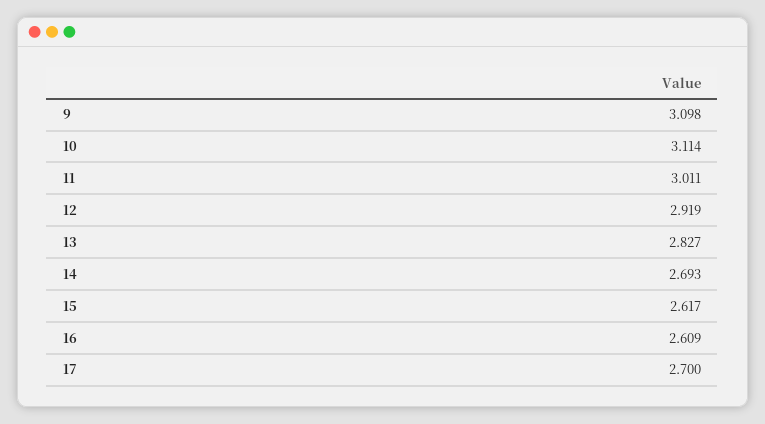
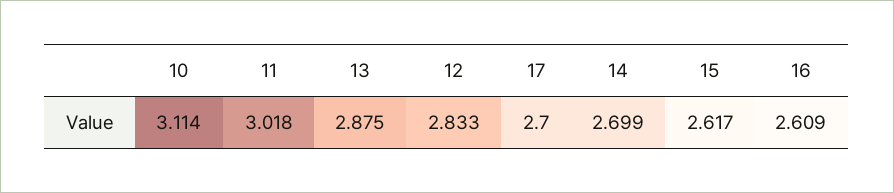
  {
-   "9": 3.098,
    "10": 3.114,
-   "11": 3.011,
+   "11": 3.018,
-   "12": 2.919,
+   "12": 2.833,
-   "13": 2.827,
+   "13": 2.875,
-   "14": 2.693,
+   "14": 2.699,
    "15": 2.617,
    "16": 2.609,
    "17": 2.7
  }

